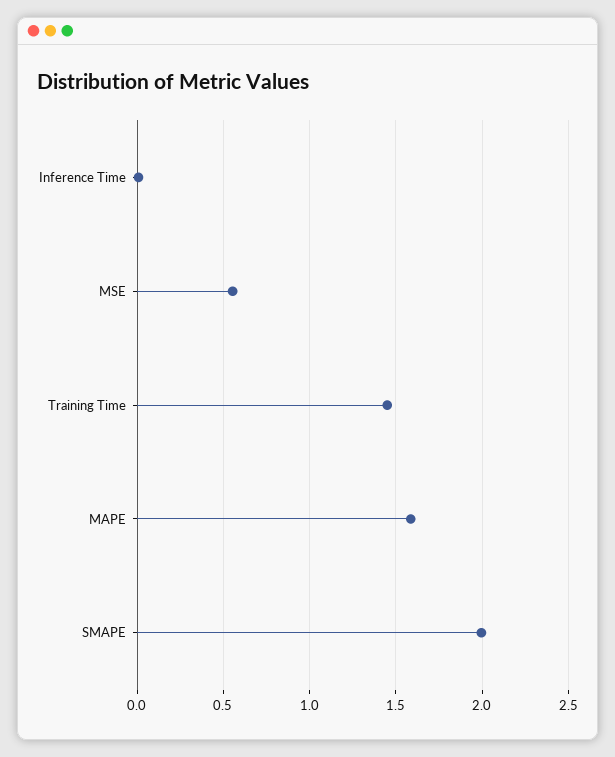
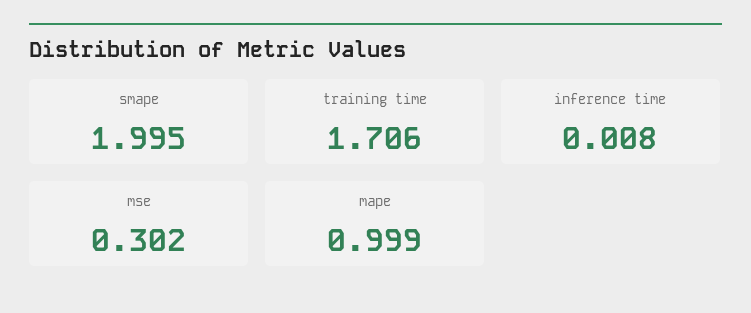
  {
    "Inference Time": 0.008,
-   "MSE": 0.55,
+   "MSE": 0.302,
-   "Training Time": 1.45,
+   "Training Time": 1.706,
-   "MAPE": 1.6,
+   "MAPE": 0.999,
    "SMAPE": 1.995
  }

